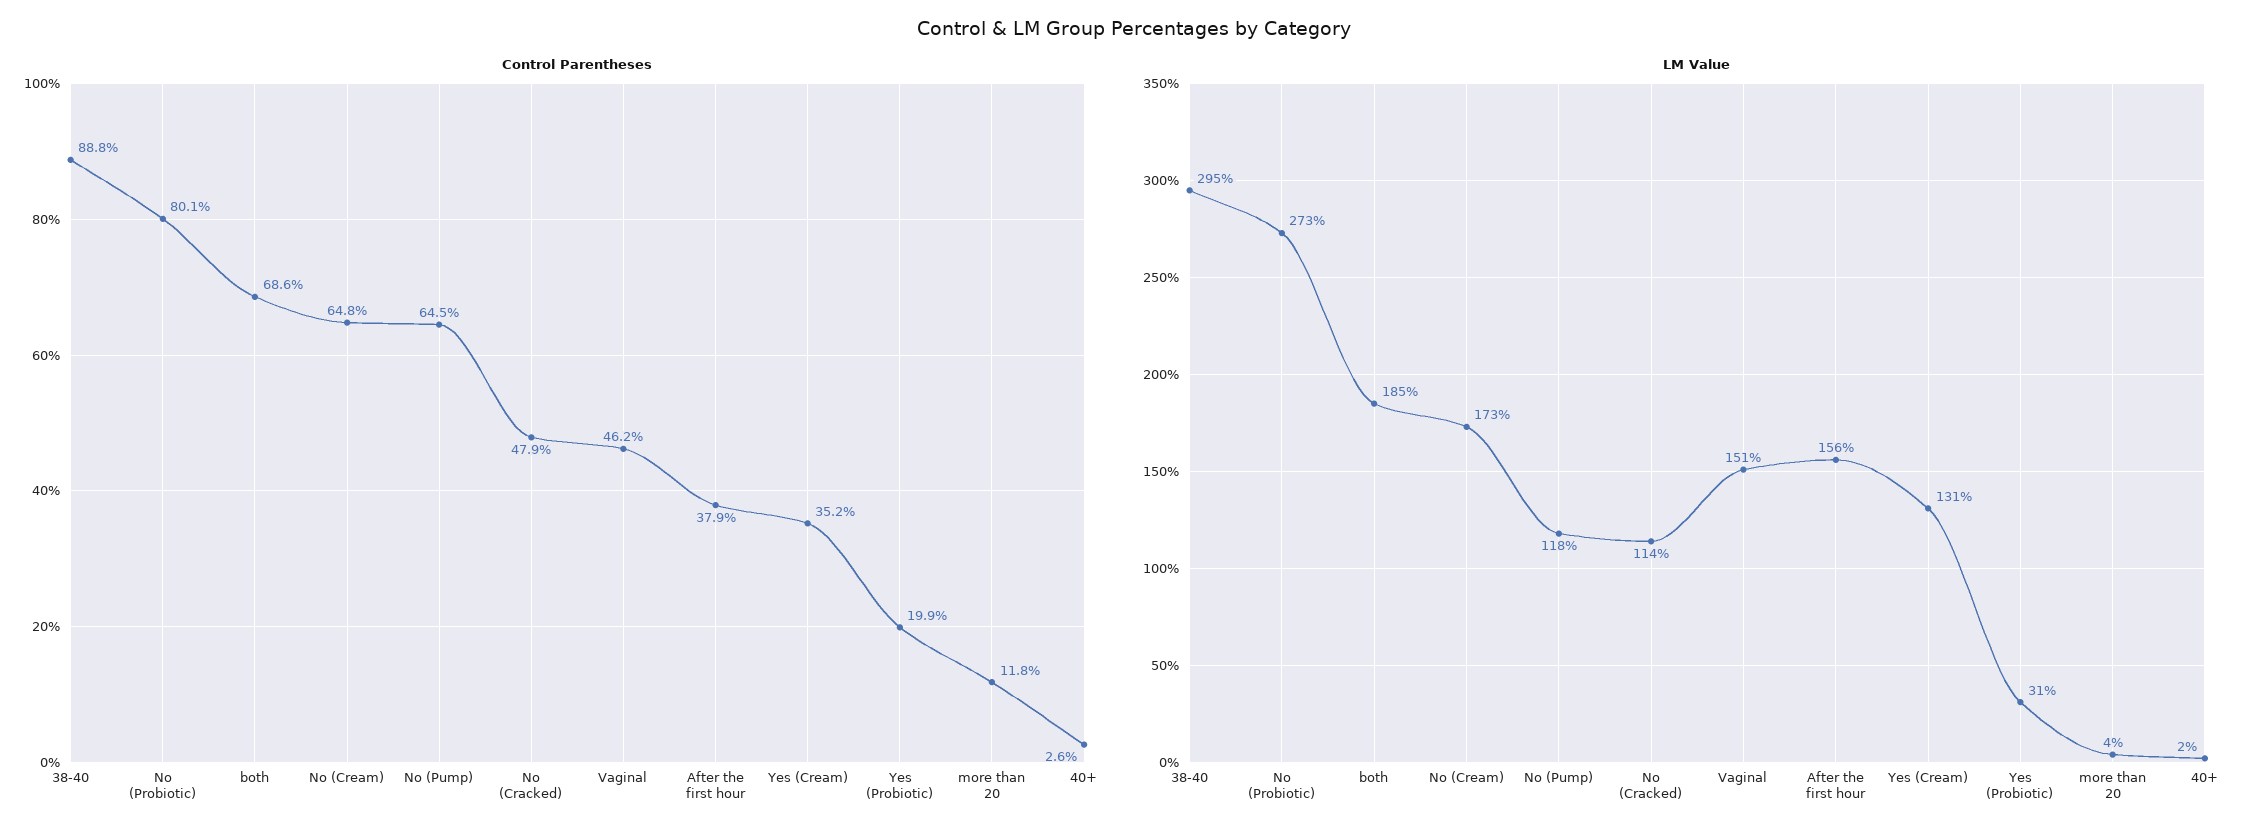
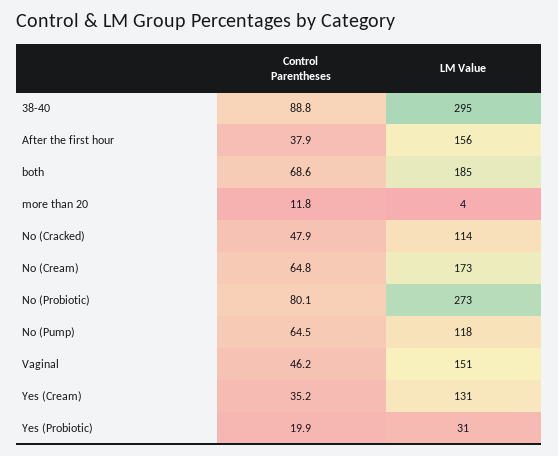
  {
    "Control Parentheses": {
      "38-40": 88.8,
      "No (Probiotic)": 80.1,
      "both": 68.6,
      "No (Cream)": 64.8,
      "No (Pump)": 64.5,
      "No (Cracked)": 47.9,
      "Vaginal": 46.2,
      "After the first hour": 37.9,
      "Yes (Cream)": 35.2,
      "Yes (Probiotic)": 19.9,
-     "more than 20": 11.8,
+     "more than 20": 11.8
-     "40+": 2.6
    },
    "LM Value": {
      "38-40": 295,
      "No (Probiotic)": 273,
      "both": 185,
      "No (Cream)": 173,
      "No (Pump)": 118,
      "No (Cracked)": 114,
      "Vaginal": 151,
      "After the first hour": 156,
      "Yes (Cream)": 131,
      "Yes (Probiotic)": 31,
-     "more than 20": 4,
+     "more than 20": 4
-     "40+": 2
    }
  }

